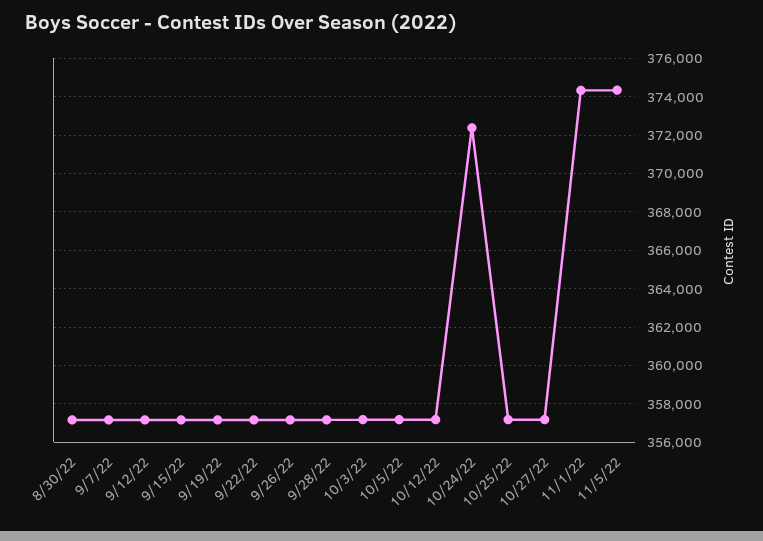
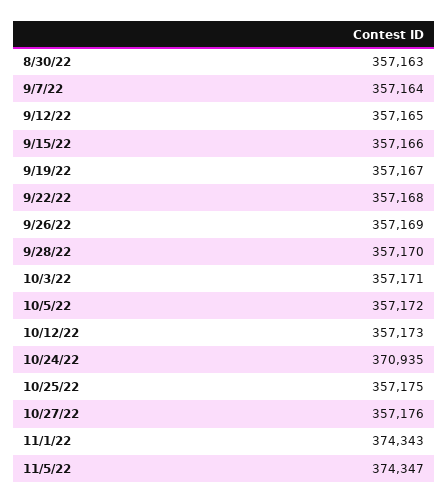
  {
    "8/30/22": 357163,
    "9/7/22": 357164,
    "9/12/22": 357165,
    "9/15/22": 357166,
    "9/19/22": 357167,
    "9/22/22": 357168,
    "9/26/22": 357169,
    "9/28/22": 357170,
    "10/3/22": 357171,
    "10/5/22": 357172,
    "10/12/22": 357173,
-   "10/24/22": 372500,
+   "10/24/22": 370935,
    "10/25/22": 357175,
    "10/27/22": 357176,
    "11/1/22": 374343,
    "11/5/22": 374347
  }

